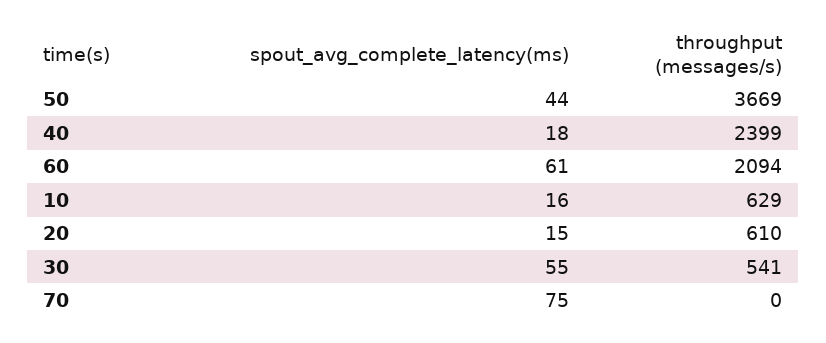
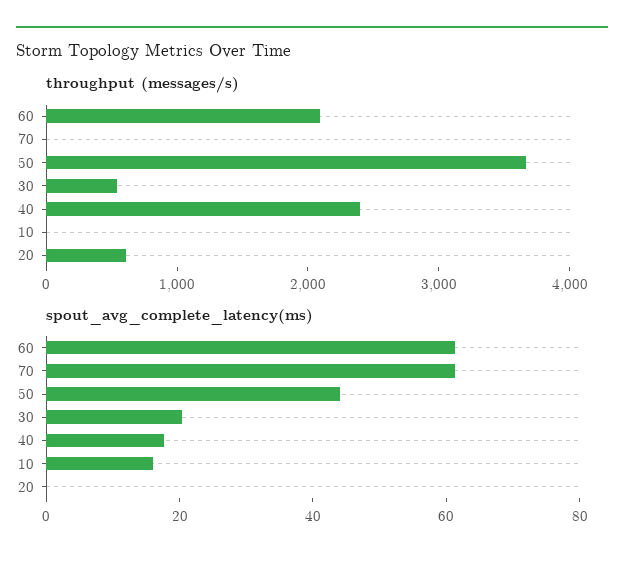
  {
    "spout_avg_complete_latency(ms)": {
      "50": 44,
      "40": 18,
      "60": 61,
      "10": 16,
-     "20": 15,
+     "20": 0,
-     "30": 55,
+     "30": 20,
-     "70": 75
+     "70": 60
    },
    "throughput (messages/s)": {
      "50": 3669,
      "40": 2399,
      "60": 2094,
-     "10": 629,
+     "10": 0,
      "20": 610,
      "30": 541,
      "70": 0
    }
  }

